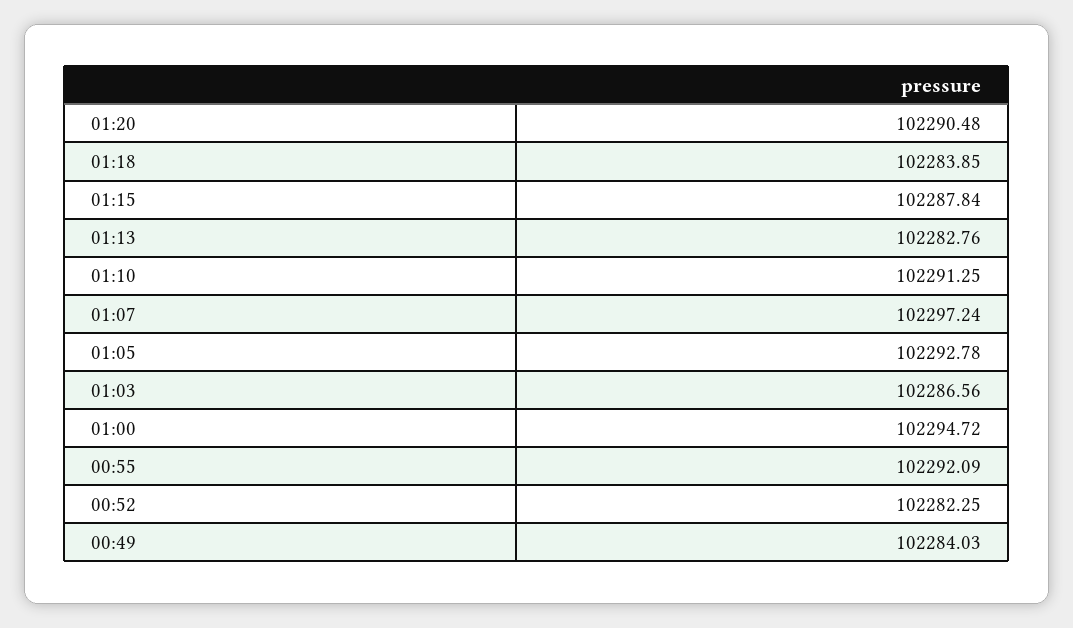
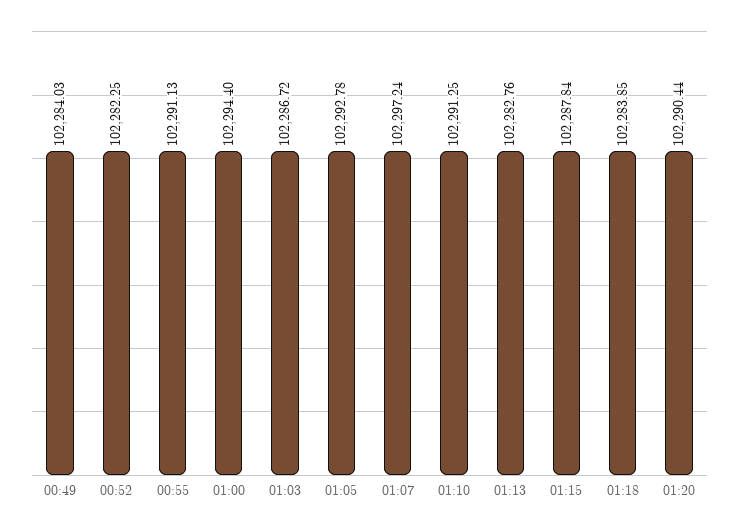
  {
-   "01:20": 102290.48,
+   "01:20": 102290.44,
    "01:18": 102283.85,
    "01:15": 102287.84,
    "01:13": 102282.76,
    "01:10": 102291.25,
    "01:07": 102297.24,
    "01:05": 102292.78,
-   "01:03": 102286.56,
+   "01:03": 102286.72,
-   "01:00": 102294.72,
+   "01:00": 102294.4,
-   "00:55": 102292.09,
+   "00:55": 102291.13,
    "00:52": 102282.25,
    "00:49": 102284.03
  }

